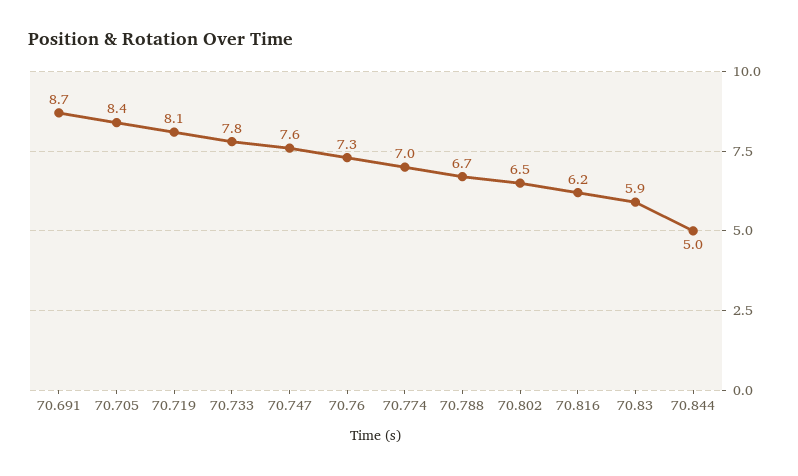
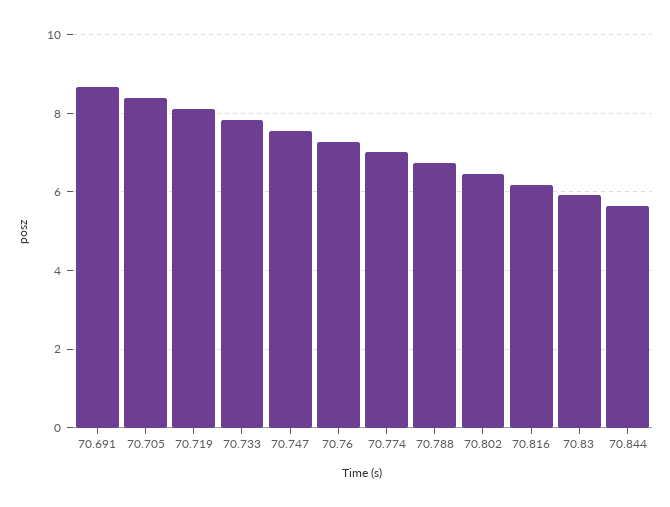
  {
    "70.691": 8.7,
    "70.705": 8.4,
    "70.719": 8.1,
    "70.733": 7.8,
    "70.747": 7.6,
    "70.76": 7.3,
    "70.774": 7,
    "70.788": 6.7,
    "70.802": 6.5,
    "70.816": 6.2,
    "70.83": 5.9,
-   "70.844": 5
+   "70.844": 5.6
  }

